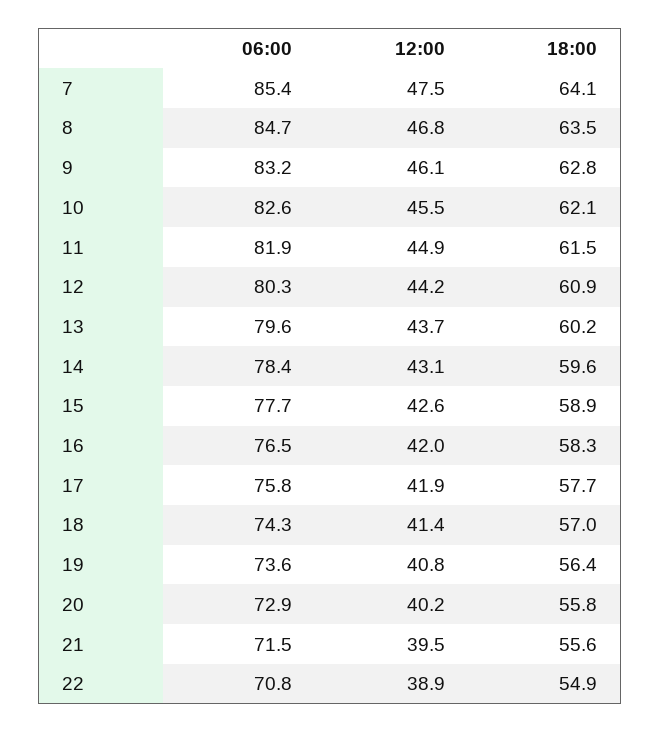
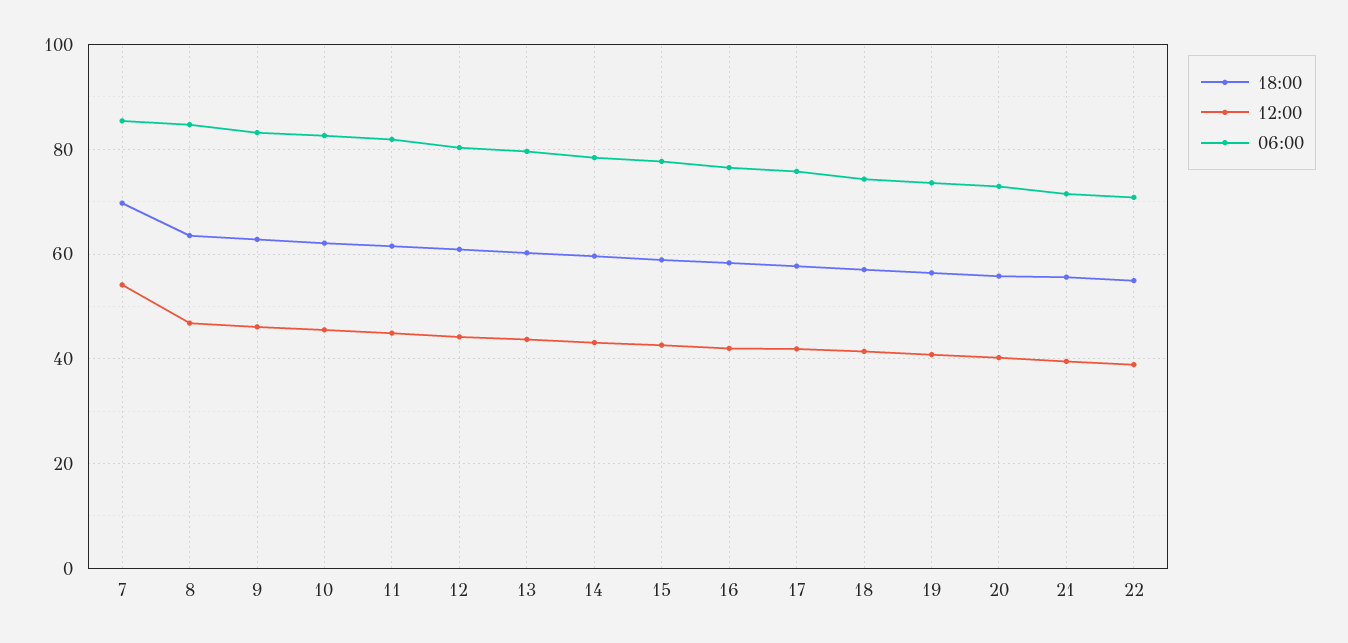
  {
    "06:00": {
      "7": 85.4,
      "8": 84.7,
      "9": 83.2,
      "10": 82.6,
      "11": 81.9,
      "12": 80.3,
      "13": 79.6,
      "14": 78.4,
      "15": 77.7,
      "16": 76.5,
      "17": 75.8,
      "18": 74.3,
      "19": 73.6,
      "20": 72.9,
      "21": 71.5,
      "22": 70.8
    },
    "12:00": {
-     "7": 47.5,
+     "7": 54,
      "8": 46.8,
      "9": 46.1,
      "10": 45.5,
      "11": 44.9,
      "12": 44.2,
      "13": 43.7,
      "14": 43.1,
      "15": 42.6,
      "16": 42,
      "17": 41.9,
      "18": 41.4,
      "19": 40.8,
      "20": 40.2,
      "21": 39.5,
      "22": 38.9
    },
    "18:00": {
-     "7": 64.1,
+     "7": 70,
      "8": 63.5,
      "9": 62.8,
      "10": 62.1,
      "11": 61.5,
      "12": 60.9,
      "13": 60.2,
      "14": 59.6,
      "15": 58.9,
      "16": 58.3,
      "17": 57.7,
      "18": 57,
      "19": 56.4,
      "20": 55.8,
      "21": 55.6,
      "22": 54.9
    }
  }

